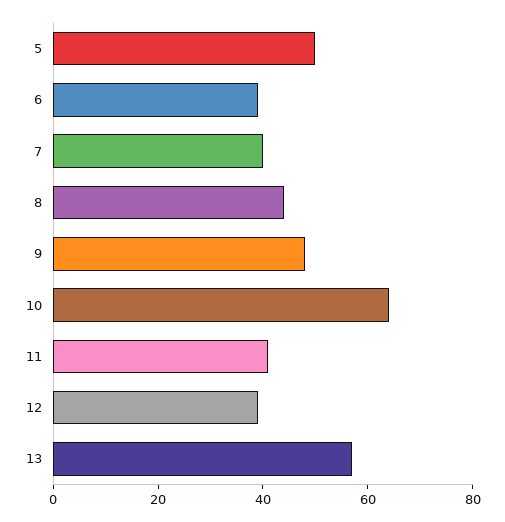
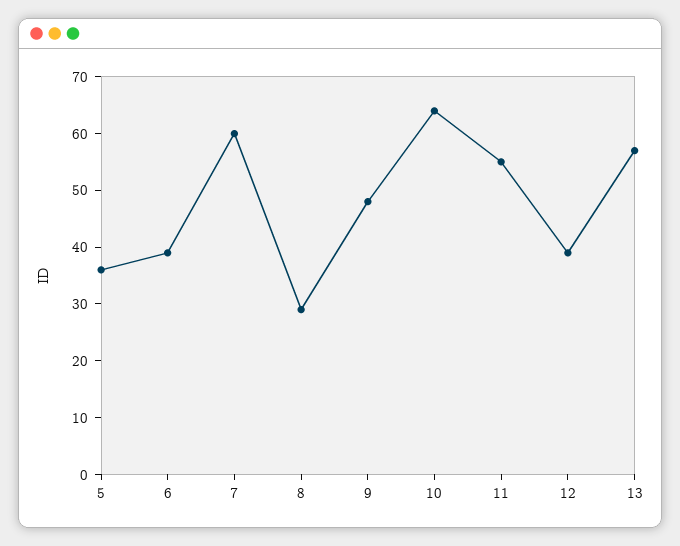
  {
-   "5": 50,
+   "5": 35,
    "6": 40,
-   "7": 40,
+   "7": 60,
-   "8": 45,
+   "8": 30,
    "9": 50,
    "10": 65,
-   "11": 40,
+   "11": 55,
    "12": 40,
    "13": 55
  }

